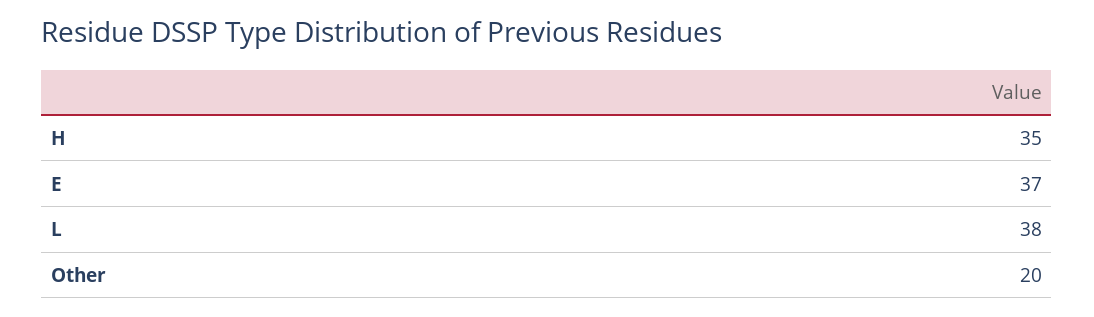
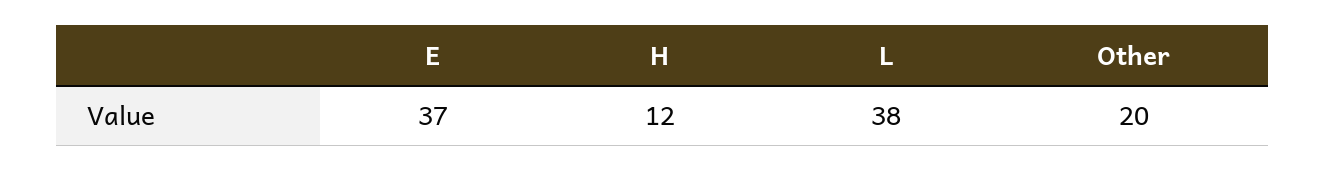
  {
-   "H": 35,
+   "H": 12,
    "E": 37,
    "L": 38,
    "Other": 20
  }

